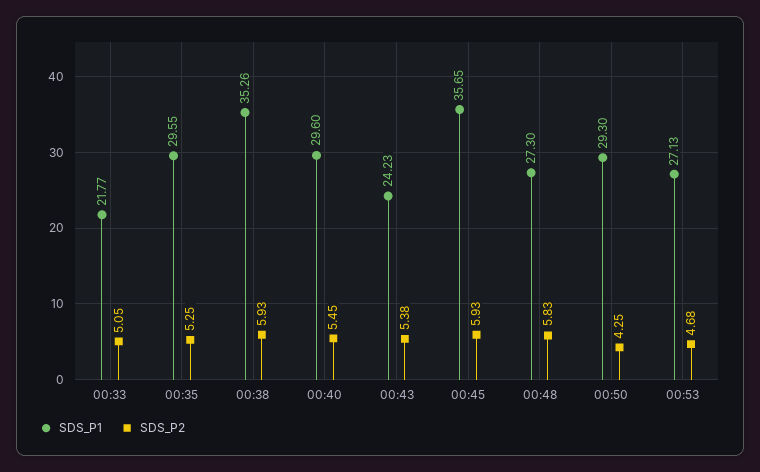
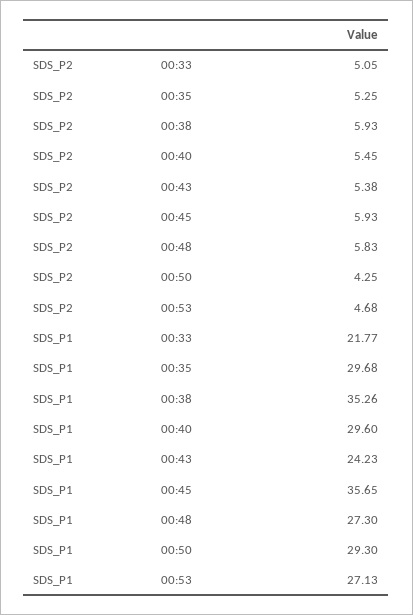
  {
    "SDS_P1": {
      "00:33": 21.77,
-     "00:35": 29.55,
+     "00:35": 29.68,
      "00:38": 35.26,
      "00:40": 29.6,
      "00:43": 24.23,
      "00:45": 35.65,
      "00:48": 27.3,
      "00:50": 29.3,
      "00:53": 27.13
    },
    "SDS_P2": {
      "00:33": 5.05,
      "00:35": 5.25,
      "00:38": 5.93,
      "00:40": 5.45,
      "00:43": 5.38,
      "00:45": 5.93,
      "00:48": 5.83,
      "00:50": 4.25,
      "00:53": 4.68
    }
  }

